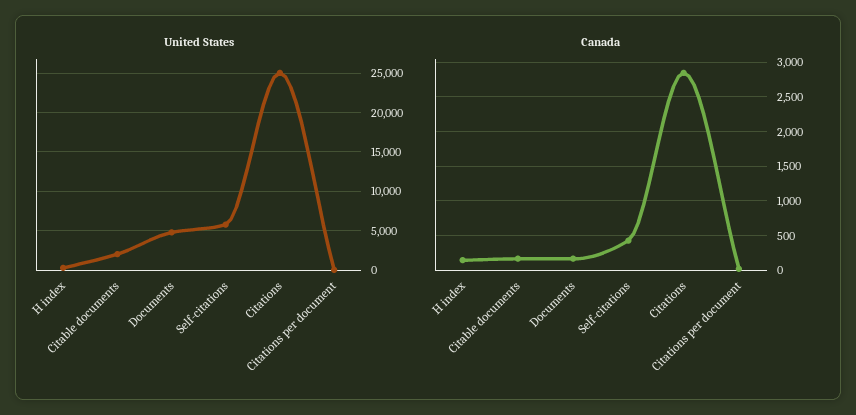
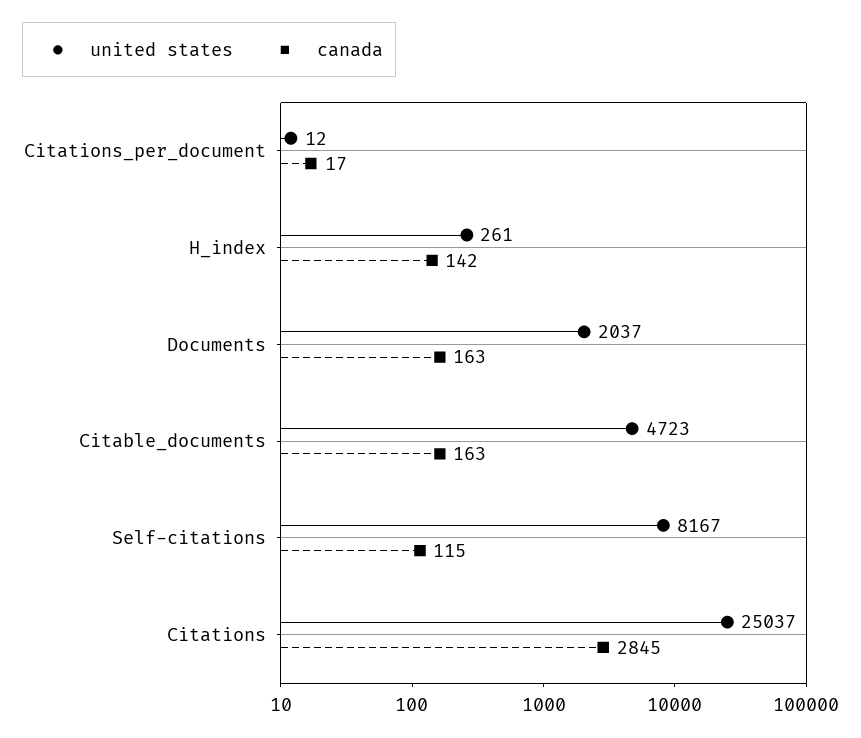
  {
    "United States": {
      "H index": 261,
-     "Citable documents": 2000,
+     "Citable documents": 4723,
-     "Documents": 5000,
+     "Documents": 2037,
-     "Self-citations": 6000,
+     "Self-citations": 8167,
      "Citations": 25037,
      "Citations per document": 12
    },
    "Canada": {
      "H index": 142,
      "Citable documents": 163,
      "Documents": 163,
-     "Self-citations": 400,
+     "Self-citations": 115,
      "Citations": 2845,
      "Citations per document": 17
    }
  }

